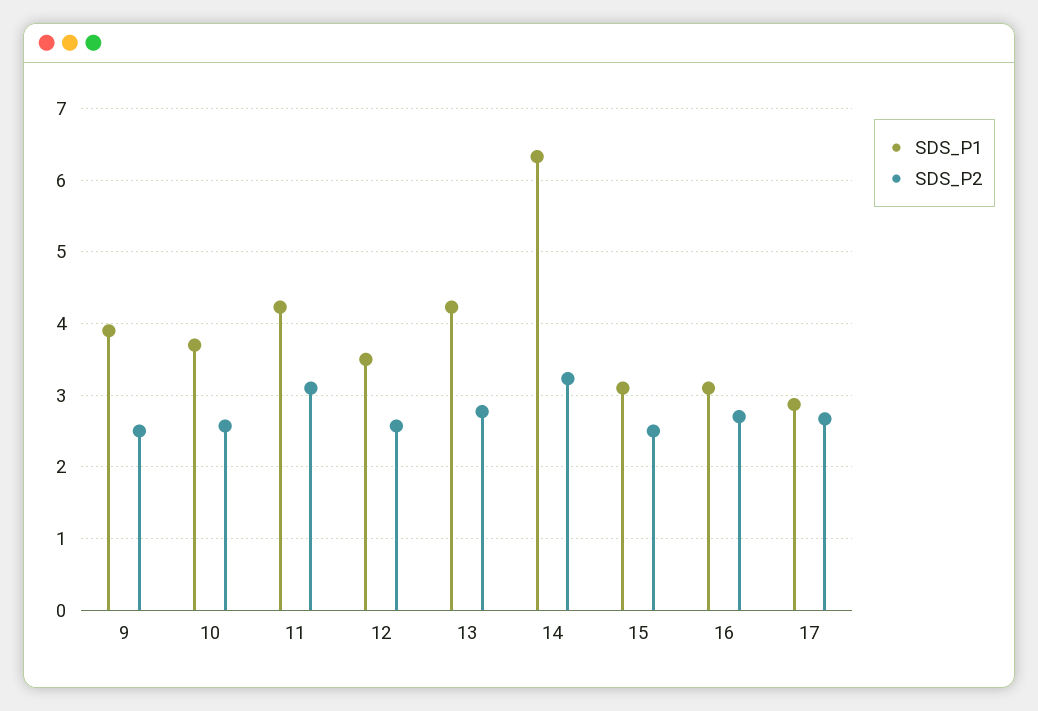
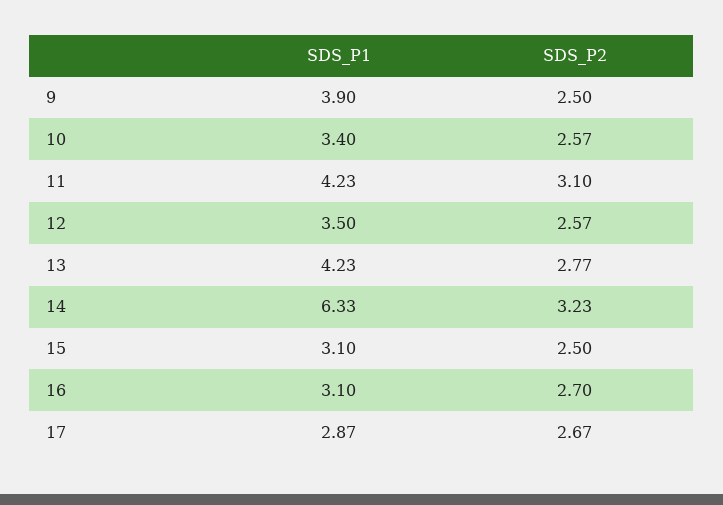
  {
    "SDS_P1": {
      "9": 3.9,
-     "10": 3.7,
+     "10": 3.4,
      "11": 4.23,
      "12": 3.5,
      "13": 4.23,
      "14": 6.33,
      "15": 3.1,
      "16": 3.1,
      "17": 2.87
    },
    "SDS_P2": {
      "9": 2.5,
      "10": 2.57,
      "11": 3.1,
      "12": 2.57,
      "13": 2.77,
      "14": 3.23,
      "15": 2.5,
      "16": 2.7,
      "17": 2.67
    }
  }

